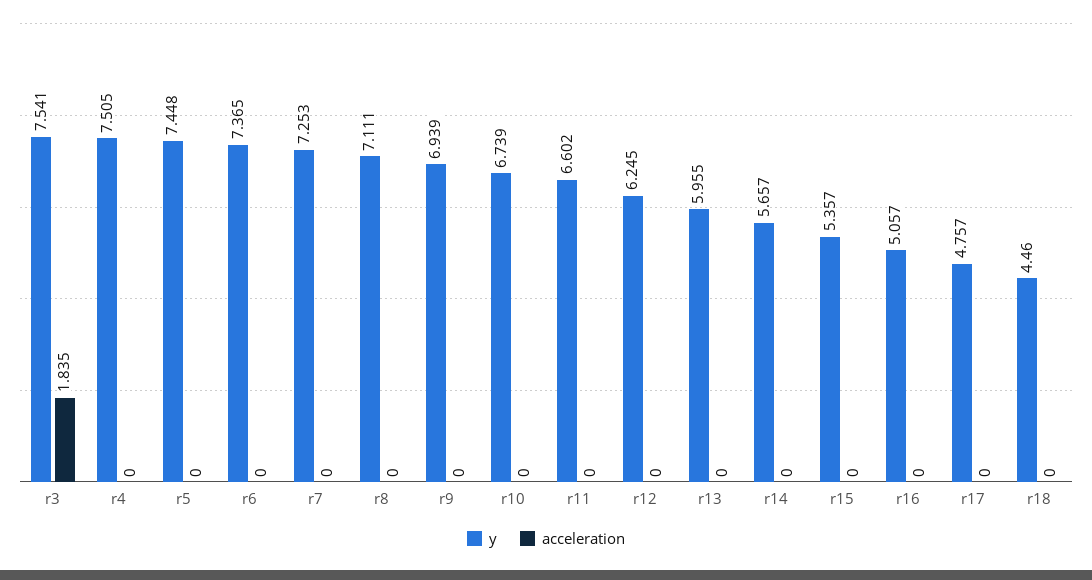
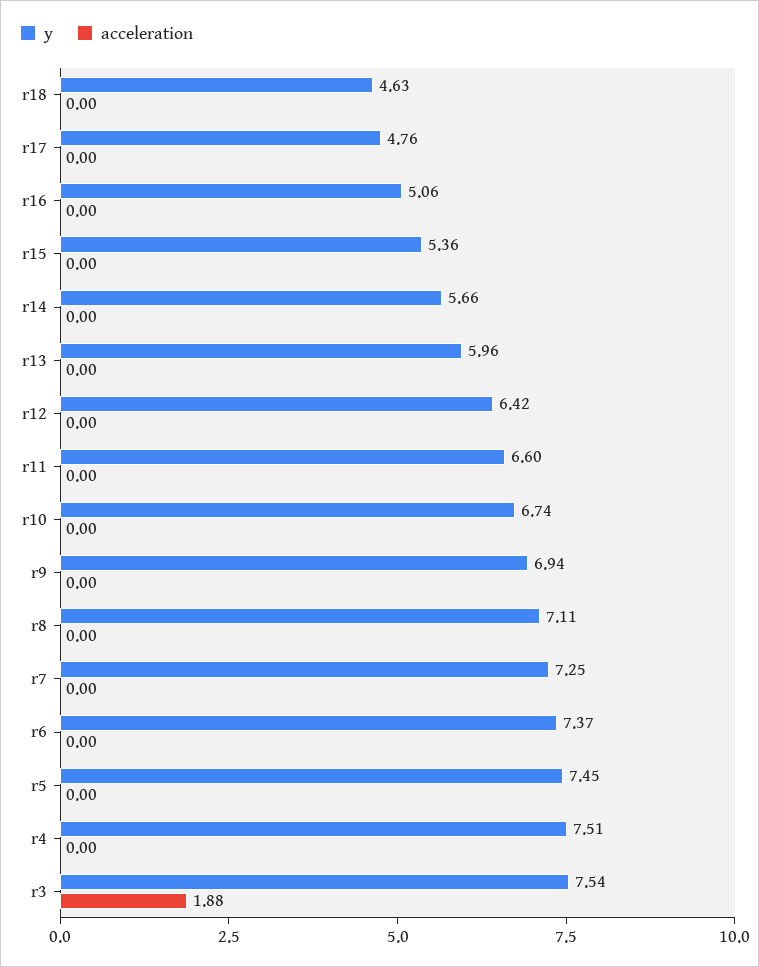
  {
    "y": {
      "r3": 7.541,
      "r4": 7.505,
      "r5": 7.448,
      "r6": 7.365,
      "r7": 7.253,
      "r8": 7.111,
      "r9": 6.939,
      "r10": 6.739,
      "r11": 6.602,
-     "r12": 6.245,
+     "r12": 6.42,
      "r13": 5.955,
      "r14": 5.657,
      "r15": 5.357,
      "r16": 5.057,
      "r17": 4.757,
-     "r18": 4.46
+     "r18": 4.63
    },
    "acceleration": {
-     "r3": 1.835,
+     "r3": 1.88,
      "r4": 0,
      "r5": 0,
      "r6": 0,
      "r7": 0,
      "r8": 0,
      "r9": 0,
      "r10": 0,
      "r11": 0,
      "r12": 0,
      "r13": 0,
      "r14": 0,
      "r15": 0,
      "r16": 0,
      "r17": 0,
      "r18": 0
    }
  }

